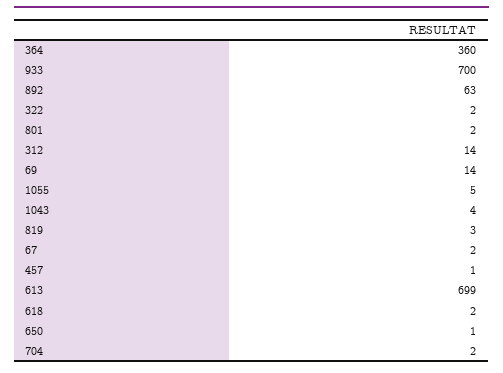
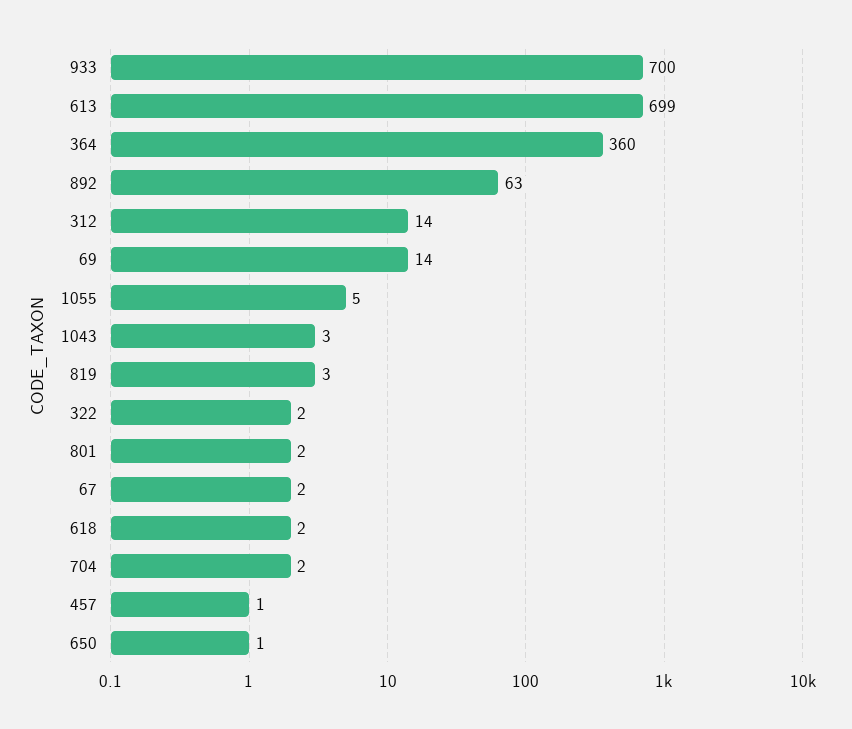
  {
    "364": 360,
    "933": 700,
    "892": 63,
    "322": 2,
    "801": 2,
    "312": 14,
    "69": 14,
    "1055": 5,
-   "1043": 4,
+   "1043": 3,
    "819": 3,
    "67": 2,
    "457": 1,
    "613": 699,
    "618": 2,
    "650": 1,
    "704": 2
  }

